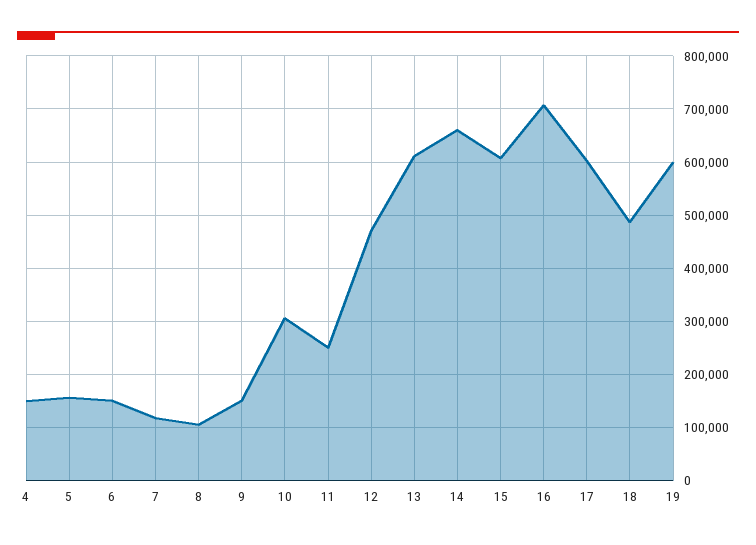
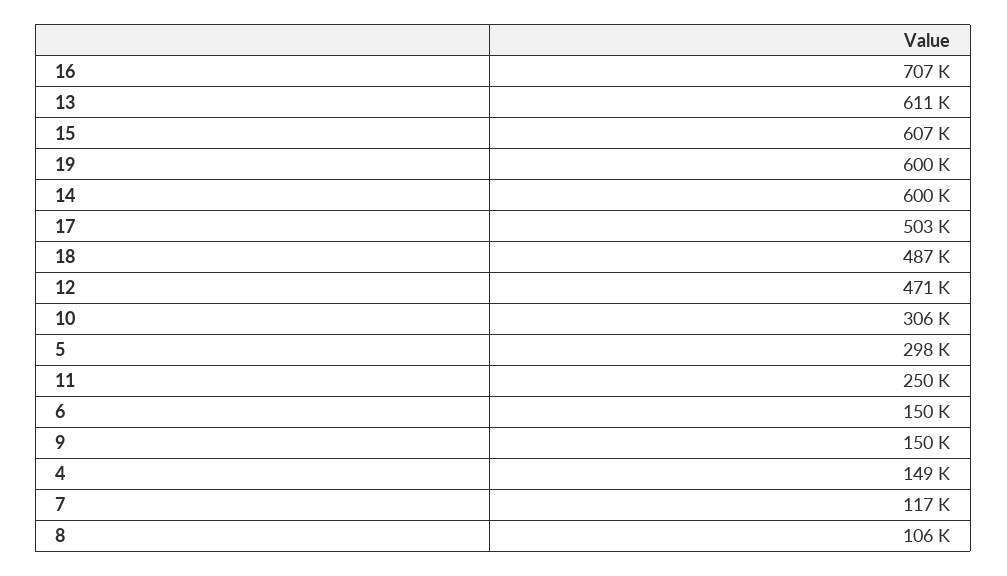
  {
    "4": 149000,
-   "5": 160000,
+   "5": 298000,
    "6": 150000,
    "7": 117000,
    "8": 106000,
    "9": 150000,
    "10": 306000,
    "11": 250000,
    "12": 471000,
    "13": 611000,
-   "14": 660000,
+   "14": 600000,
    "15": 607000,
    "16": 707000,
-   "17": 600000,
+   "17": 503000,
    "18": 487000,
    "19": 600000
  }

